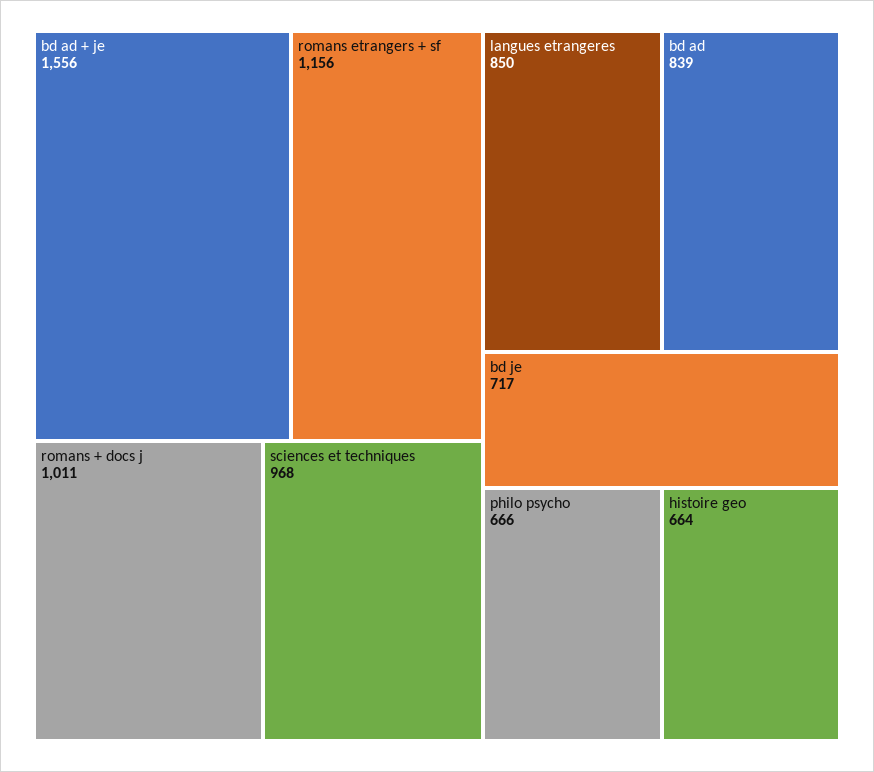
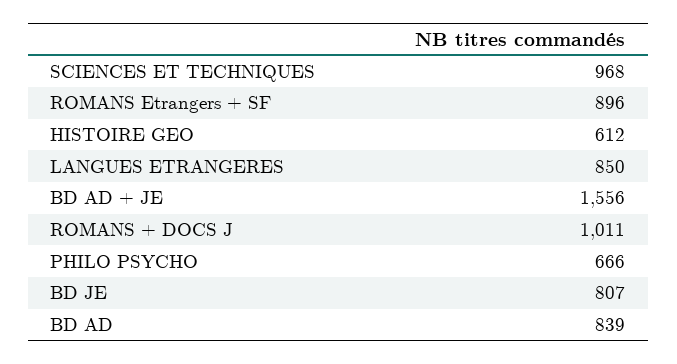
  {
    "bd ad + je": 1556,
-   "romans etrangers + sf": 1156,
+   "romans etrangers + sf": 896,
    "romans + docs j": 1011,
    "sciences et techniques": 968,
    "langues etrangeres": 850,
    "bd ad": 839,
-   "bd je": 717,
+   "bd je": 807,
    "philo psycho": 666,
-   "histoire geo": 664
+   "histoire geo": 612
  }

